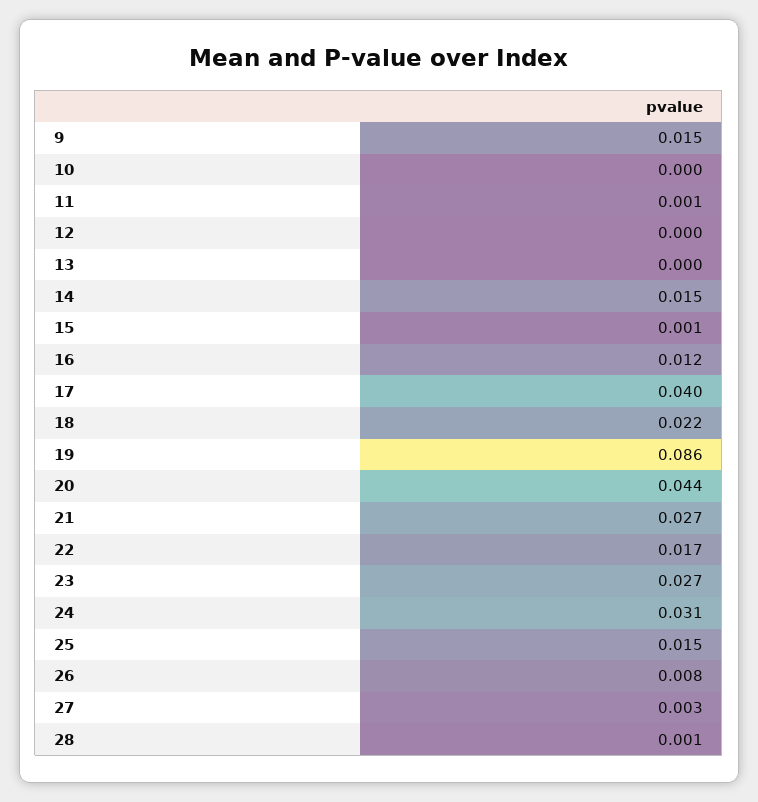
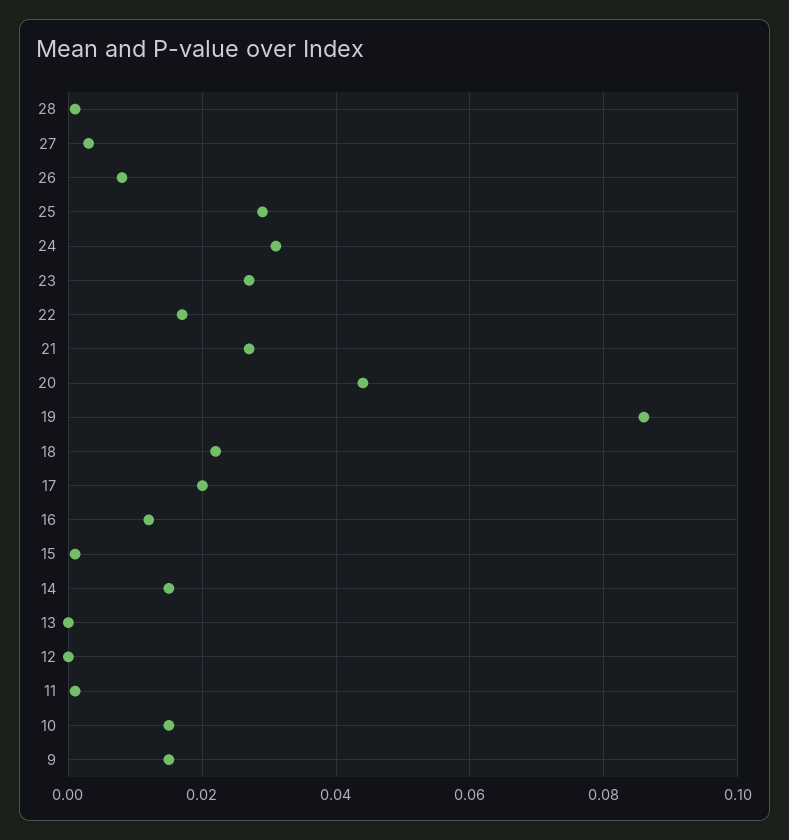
  {
    "9": 0.015,
-   "10": 0,
+   "10": 0.015,
    "11": 0.001,
    "12": 0,
    "13": 0,
    "14": 0.015,
    "15": 0.001,
    "16": 0.012,
-   "17": 0.04,
+   "17": 0.02,
    "18": 0.022,
    "19": 0.086,
    "20": 0.044,
    "21": 0.027,
    "22": 0.017,
    "23": 0.027,
    "24": 0.031,
-   "25": 0.015,
+   "25": 0.03,
    "26": 0.008,
    "27": 0.003,
    "28": 0.001
  }

